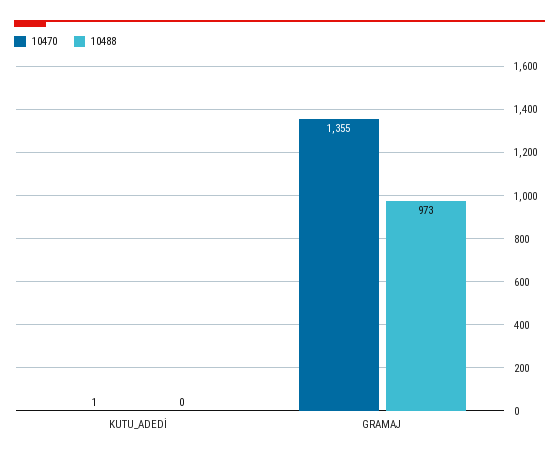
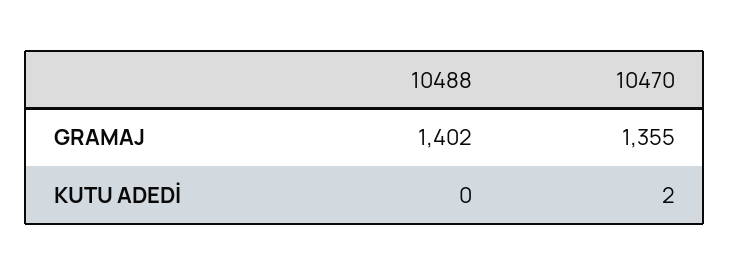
  {
    "10470": {
-     "KUTU_ADEDİ": 1,
+     "KUTU_ADEDİ": 2,
      "GRAMAJ": 1355
    },
    "10488": {
      "KUTU_ADEDİ": 0,
-     "GRAMAJ": 973
+     "GRAMAJ": 1402
    }
  }

